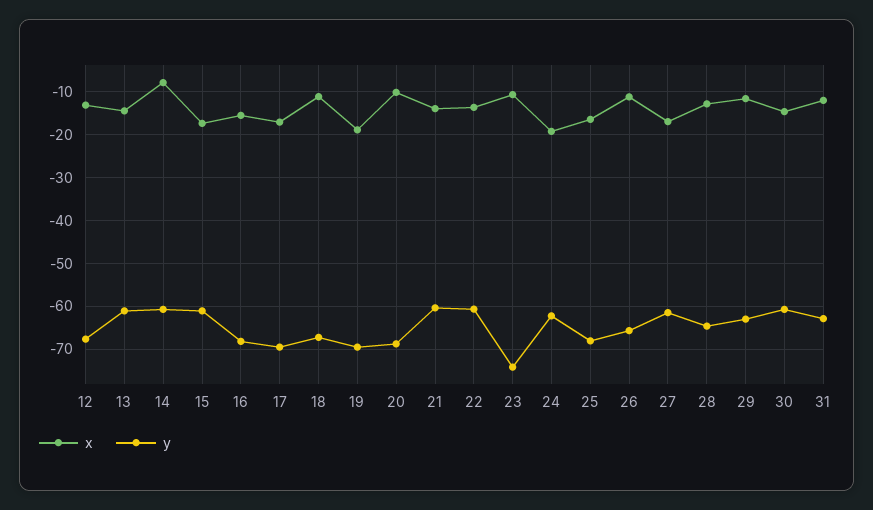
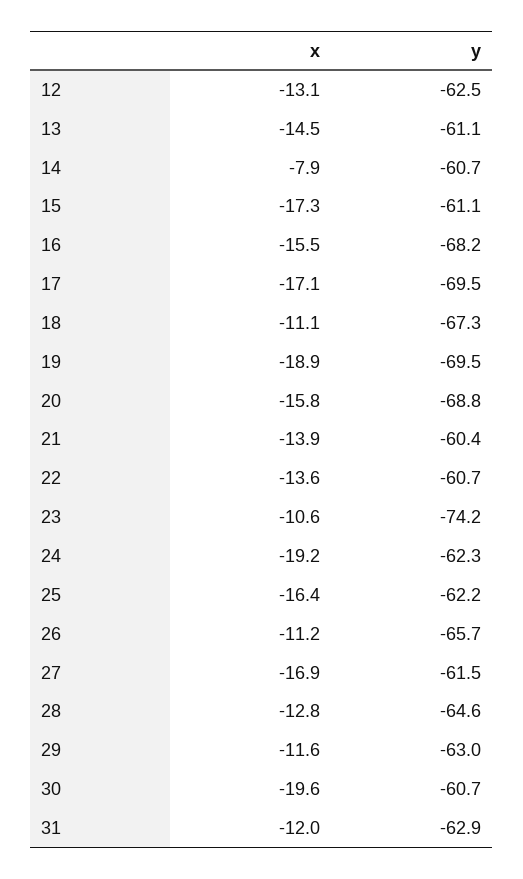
  {
    "x": {
      "12": -13.1,
      "13": -14.5,
      "14": -7.9,
      "15": -17.3,
      "16": -15.5,
      "17": -17.1,
      "18": -11.1,
      "19": -18.9,
-     "20": -10,
+     "20": -15.8,
      "21": -13.9,
      "22": -13.6,
      "23": -10.6,
      "24": -19.2,
      "25": -16.4,
      "26": -11.2,
      "27": -16.9,
      "28": -12.8,
      "29": -11.6,
-     "30": -14,
+     "30": -19.6,
      "31": -12
    },
    "y": {
-     "12": -68,
+     "12": -62.5,
      "13": -61.1,
      "14": -60.7,
      "15": -61.1,
      "16": -68.2,
      "17": -69.5,
      "18": -67.3,
      "19": -69.5,
      "20": -68.8,
      "21": -60.4,
      "22": -60.7,
      "23": -74.2,
      "24": -62.3,
-     "25": -68,
+     "25": -62.2,
      "26": -65.7,
      "27": -61.5,
      "28": -64.6,
      "29": -63,
      "30": -60.7,
      "31": -62.9
    }
  }

